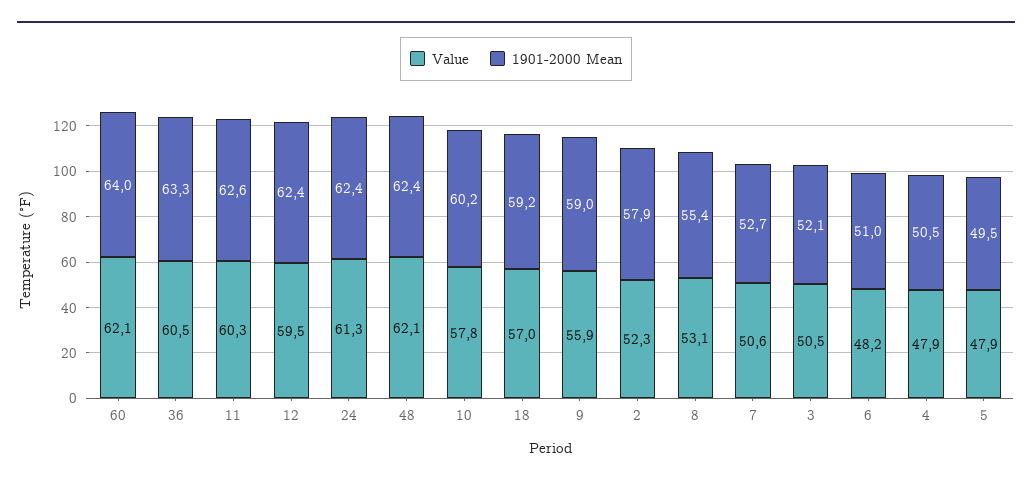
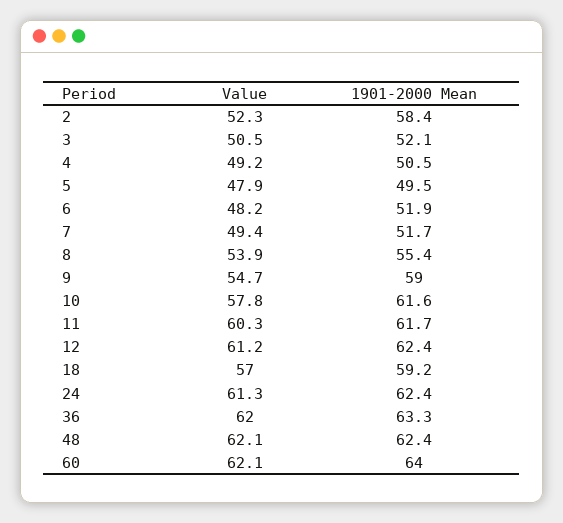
  {
    "Value": {
      "60": 62.1,
-     "36": 60.5,
+     "36": 62,
      "11": 60.3,
-     "12": 59.5,
+     "12": 61.2,
      "24": 61.3,
      "48": 62.1,
      "10": 57.8,
      "18": 57,
-     "9": 55.9,
+     "9": 54.7,
      "2": 52.3,
-     "8": 53.1,
+     "8": 53.9,
-     "7": 50.6,
+     "7": 49.4,
      "3": 50.5,
      "6": 48.2,
-     "4": 47.9,
+     "4": 49.2,
      "5": 47.9
    },
    "1901-2000 Mean": {
      "60": 64,
      "36": 63.3,
-     "11": 62.6,
+     "11": 61.7,
      "12": 62.4,
      "24": 62.4,
      "48": 62.4,
-     "10": 60.2,
+     "10": 61.6,
      "18": 59.2,
      "9": 59,
-     "2": 57.9,
+     "2": 58.4,
      "8": 55.4,
-     "7": 52.7,
+     "7": 51.7,
      "3": 52.1,
-     "6": 51,
+     "6": 51.9,
      "4": 50.5,
      "5": 49.5
    }
  }

